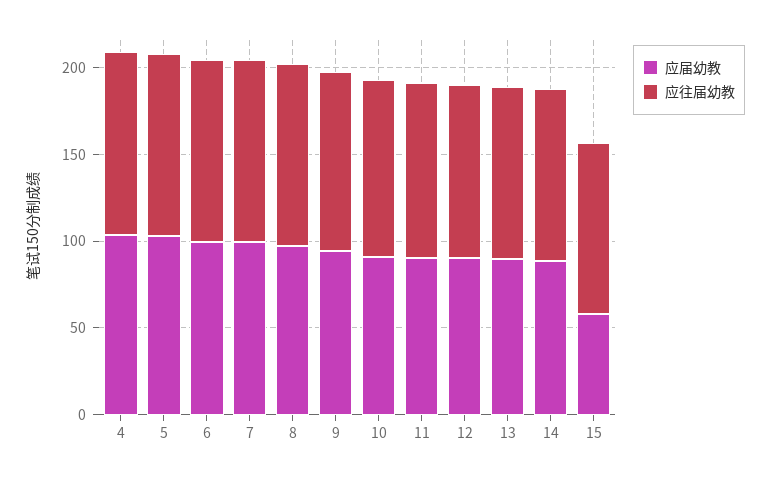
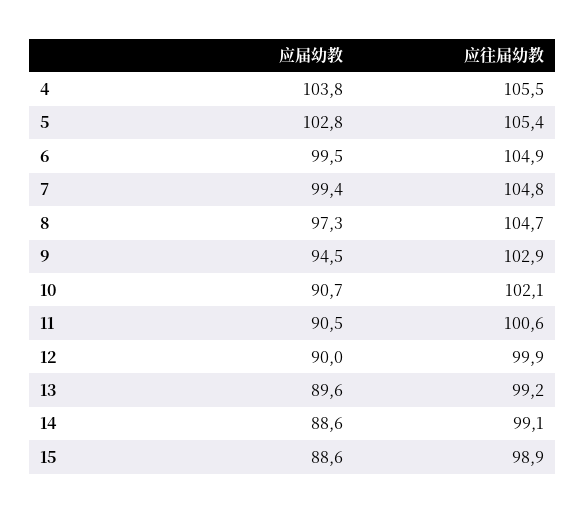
  {
    "应届幼教": {
      "4": 103.8,
      "5": 102.8,
      "6": 99.5,
      "7": 99.4,
      "8": 97.3,
      "9": 94.5,
      "10": 90.7,
      "11": 90.5,
      "12": 90,
      "13": 89.6,
      "14": 88.6,
-     "15": 60
+     "15": 88.6
    },
    "应往届幼教": {
      "4": 105.5,
      "5": 105.4,
      "6": 104.9,
      "7": 104.8,
      "8": 104.7,
      "9": 102.9,
      "10": 102.1,
      "11": 100.6,
      "12": 99.9,
      "13": 99.2,
      "14": 99.1,
      "15": 98.9
    }
  }

